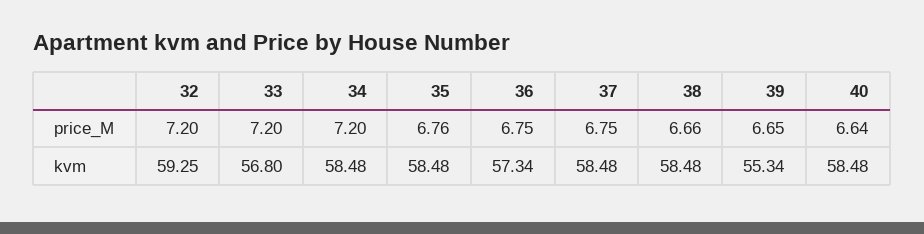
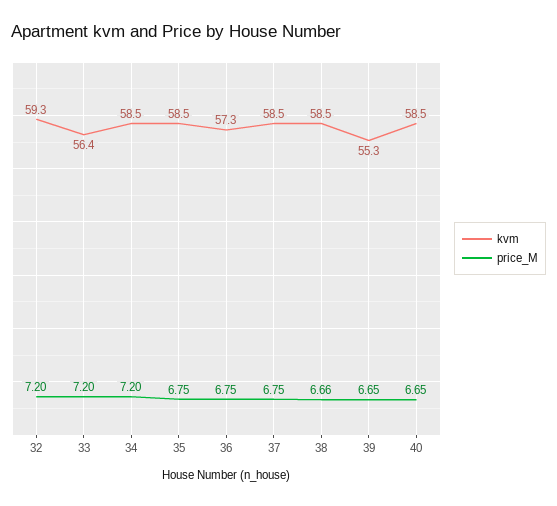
  {
    "price_M": {
      "32": 7.2,
      "33": 7.2,
      "34": 7.2,
-     "35": 6.76,
+     "35": 6.75,
      "36": 6.75,
      "37": 6.75,
      "38": 6.66,
      "39": 6.65,
-     "40": 6.64
+     "40": 6.65
    },
    "kvm": {
      "32": 59.25,
-     "33": 56.8,
+     "33": 56.4,
      "34": 58.48,
      "35": 58.48,
      "36": 57.34,
      "37": 58.48,
      "38": 58.48,
      "39": 55.34,
      "40": 58.48
    }
  }

